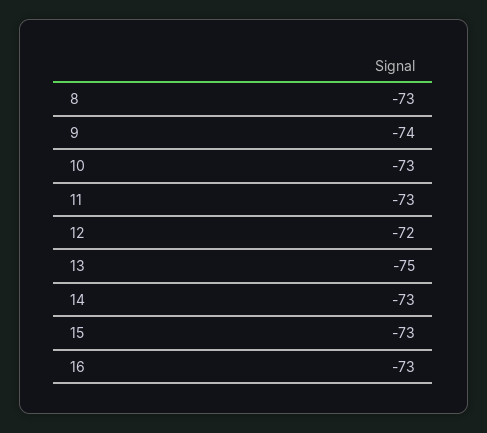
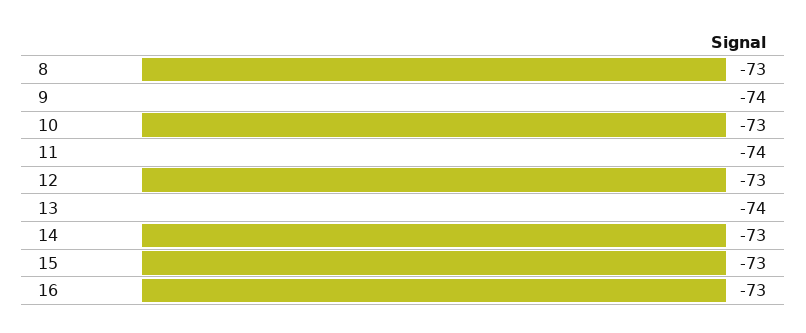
  {
    "8": -73,
    "9": -74,
    "10": -73,
-   "11": -73,
+   "11": -74,
-   "12": -72,
+   "12": -73,
-   "13": -75,
+   "13": -74,
    "14": -73,
    "15": -73,
    "16": -73
  }

